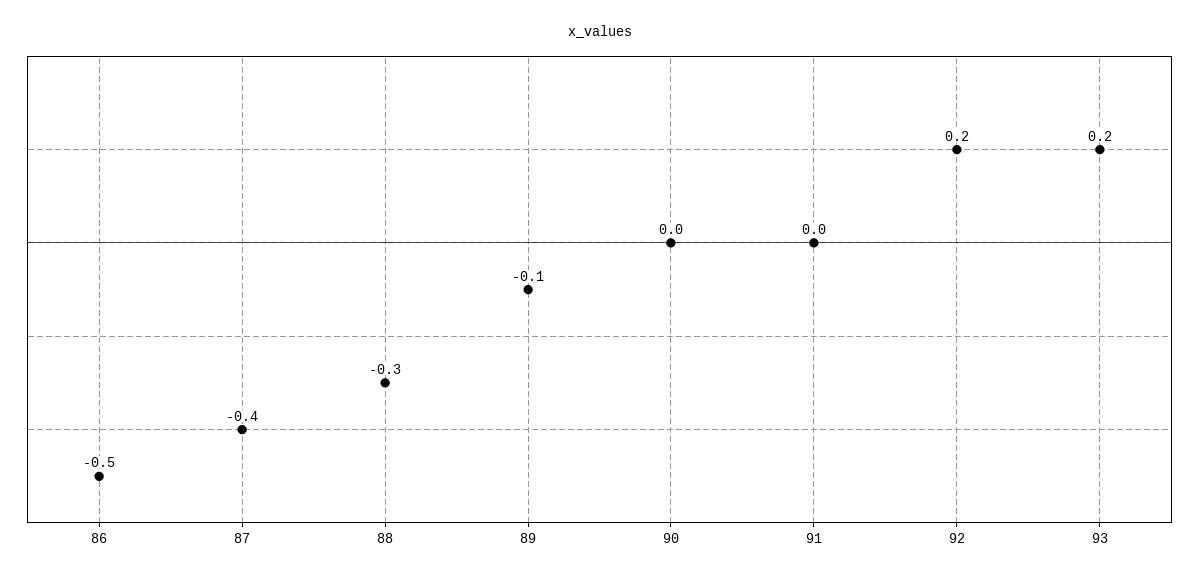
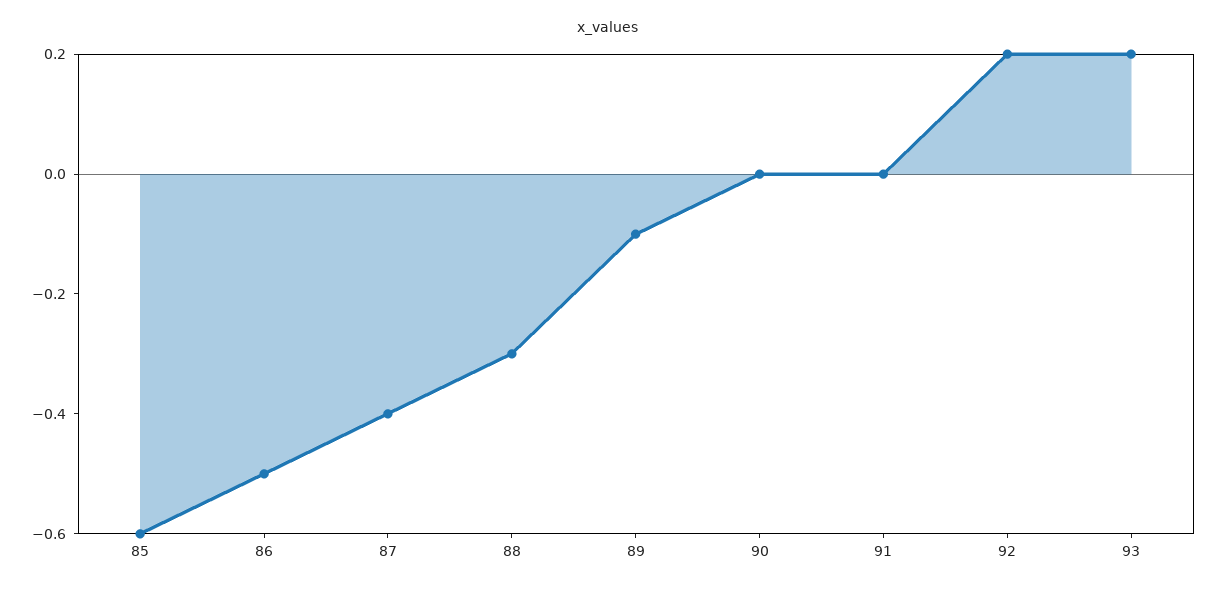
  {
    "86": -0.5,
    "87": -0.4,
    "88": -0.3,
    "89": -0.1,
    "90": 0,
    "91": 0,
    "92": 0.2,
-   "93": 0.2
+   "93": 0.2,
+   "85": -0.6
  }

